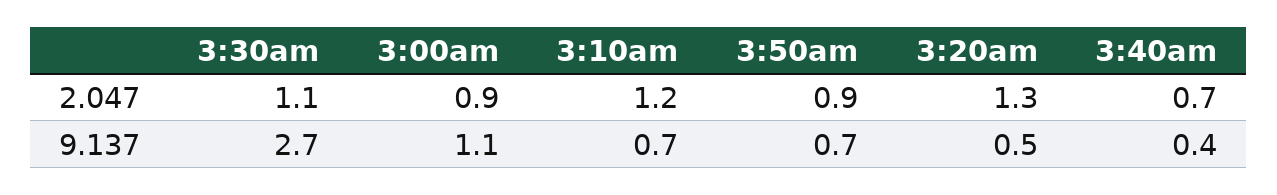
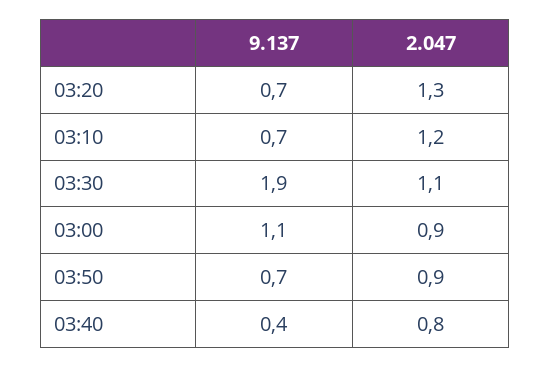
  {
    "3:30am": {
      "2.047": 1.1,
-     "9.137": 2.7
+     "9.137": 1.9
    },
    "3:00am": {
      "2.047": 0.9,
      "9.137": 1.1
    },
    "3:10am": {
      "2.047": 1.2,
      "9.137": 0.7
    },
    "3:50am": {
      "2.047": 0.9,
      "9.137": 0.7
    },
    "3:20am": {
      "2.047": 1.3,
-     "9.137": 0.5
+     "9.137": 0.7
    },
    "3:40am": {
-     "2.047": 0.7,
+     "2.047": 0.8,
      "9.137": 0.4
    }
  }

